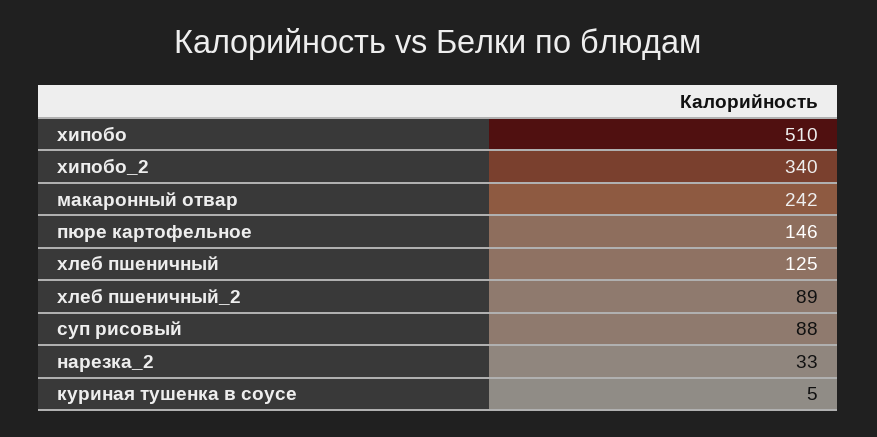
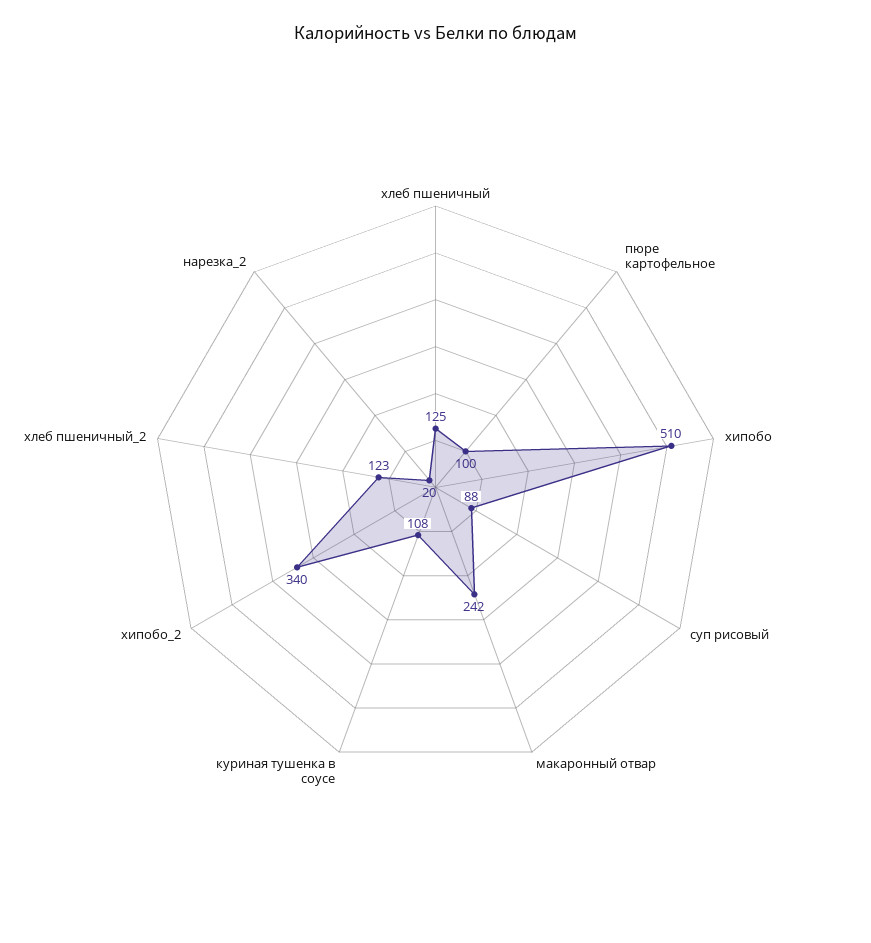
  {
    "хипобо": 510,
    "хипобо_2": 340,
    "макаронный отвар": 242,
-   "пюре картофельное": 146,
+   "пюре картофельное": 100,
    "хлеб пшеничный": 125,
-   "хлеб пшеничный_2": 89,
+   "хлеб пшеничный_2": 123,
    "суп рисовый": 88,
-   "нарезка_2": 33,
+   "нарезка_2": 20,
-   "куриная тушенка в соусе": 5
+   "куриная тушенка в соусе": 108
  }

